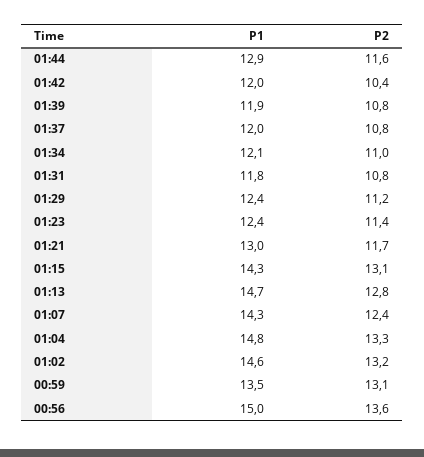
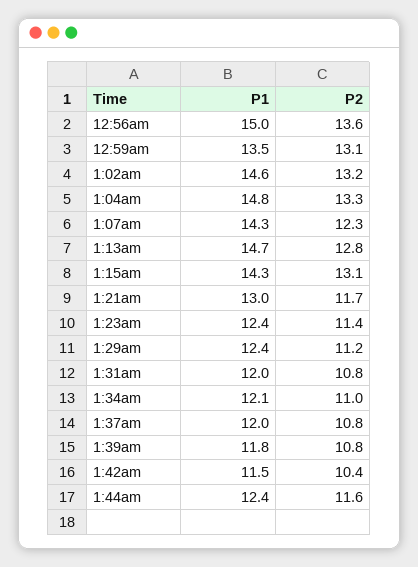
  {
    "P1": {
-     "01:44": 12.9,
+     "01:44": 12.4,
-     "01:42": 12,
+     "01:42": 11.5,
-     "01:39": 11.9,
+     "01:39": 11.8,
      "01:37": 12,
      "01:34": 12.1,
-     "01:31": 11.8,
+     "01:31": 12,
      "01:29": 12.4,
      "01:23": 12.4,
      "01:21": 13,
      "01:15": 14.3,
      "01:13": 14.7,
      "01:07": 14.3,
      "01:04": 14.8,
      "01:02": 14.6,
      "00:59": 13.5,
      "00:56": 15
    },
    "P2": {
      "01:44": 11.6,
      "01:42": 10.4,
      "01:39": 10.8,
      "01:37": 10.8,
      "01:34": 11,
      "01:31": 10.8,
      "01:29": 11.2,
      "01:23": 11.4,
      "01:21": 11.7,
      "01:15": 13.1,
      "01:13": 12.8,
-     "01:07": 12.4,
+     "01:07": 12.3,
      "01:04": 13.3,
      "01:02": 13.2,
      "00:59": 13.1,
      "00:56": 13.6
    }
  }

